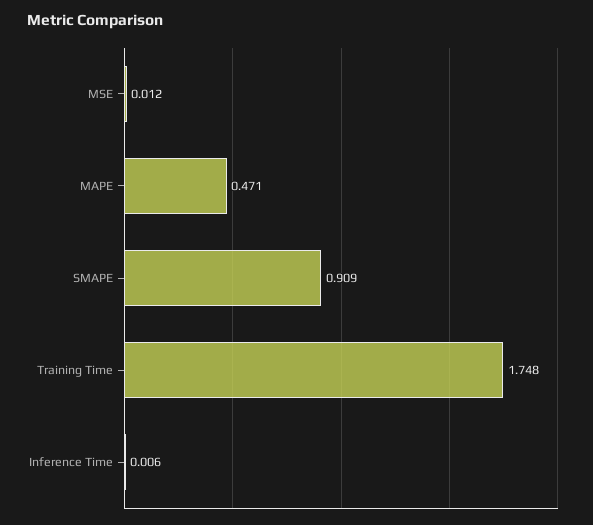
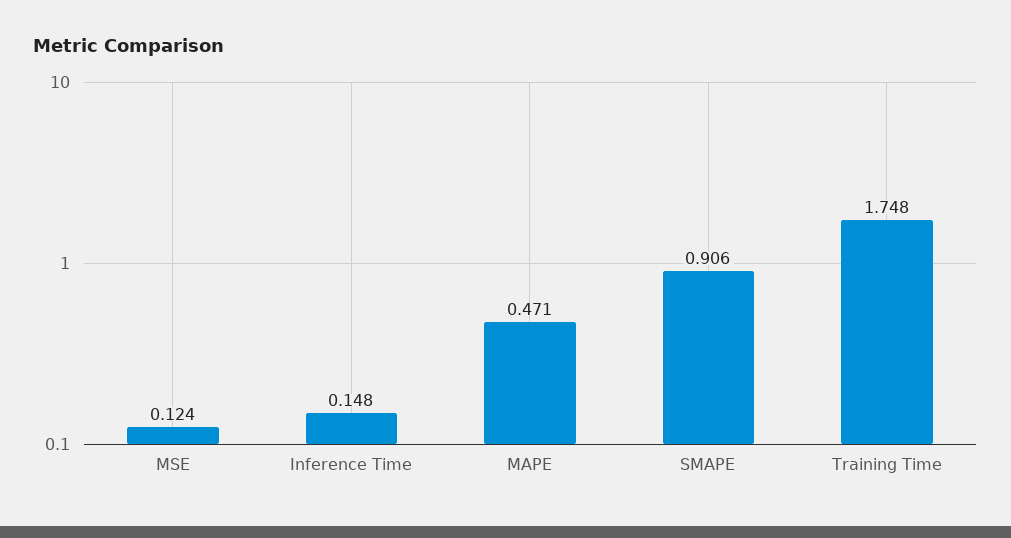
  {
-   "MSE": 0.012,
+   "MSE": 0.124,
    "MAPE": 0.471,
-   "SMAPE": 0.909,
+   "SMAPE": 0.906,
    "Training Time": 1.748,
-   "Inference Time": 0.006
+   "Inference Time": 0.148
  }

